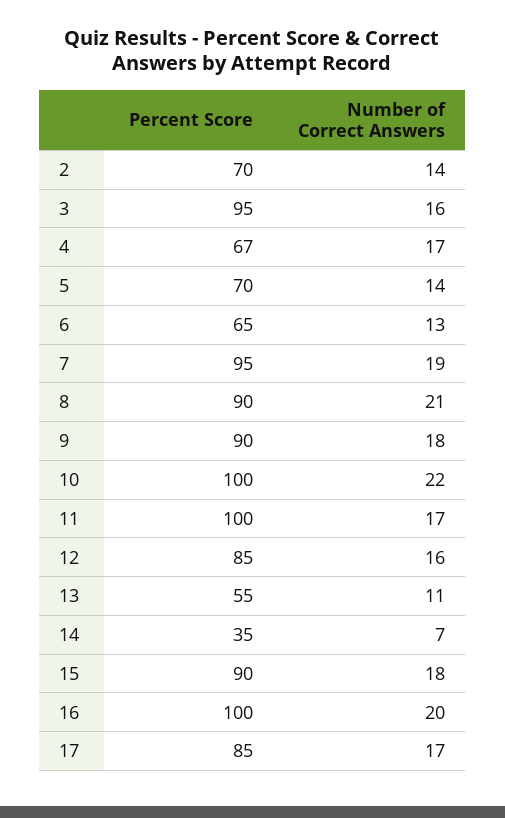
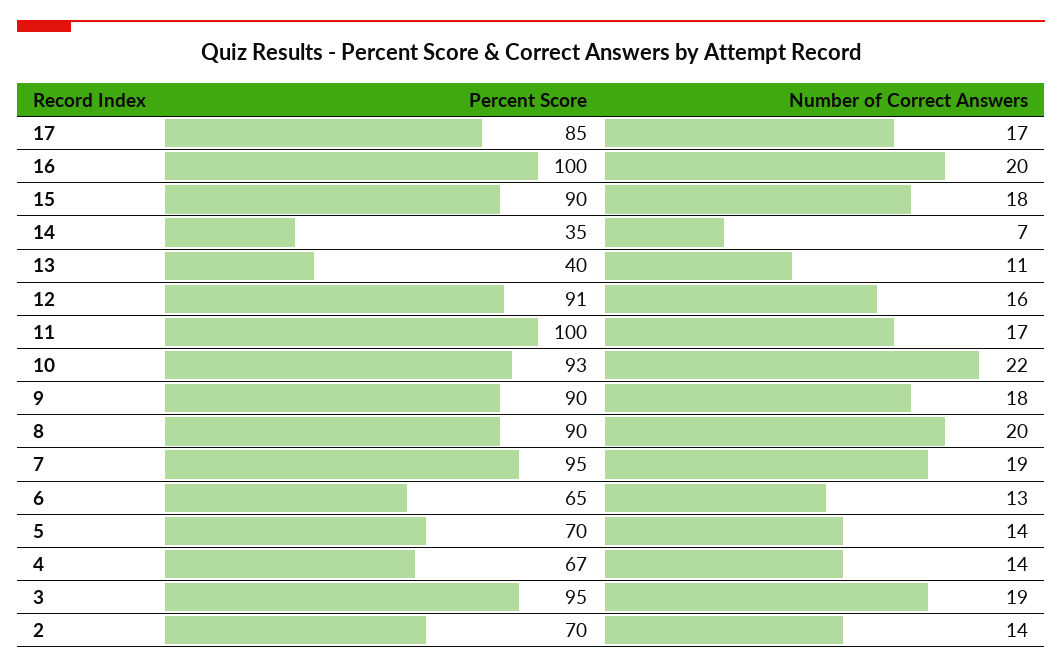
  {
    "Percent Score": {
      "2": 70,
      "3": 95,
      "4": 67,
      "5": 70,
      "6": 65,
      "7": 95,
      "8": 90,
      "9": 90,
-     "10": 100,
+     "10": 93,
      "11": 100,
-     "12": 85,
+     "12": 91,
-     "13": 55,
+     "13": 40,
      "14": 35,
      "15": 90,
      "16": 100,
      "17": 85
    },
    "Number of Correct Answers": {
      "2": 14,
-     "3": 16,
+     "3": 19,
-     "4": 17,
+     "4": 14,
      "5": 14,
      "6": 13,
      "7": 19,
-     "8": 21,
+     "8": 20,
      "9": 18,
      "10": 22,
      "11": 17,
      "12": 16,
      "13": 11,
      "14": 7,
      "15": 18,
      "16": 20,
      "17": 17
    }
  }

